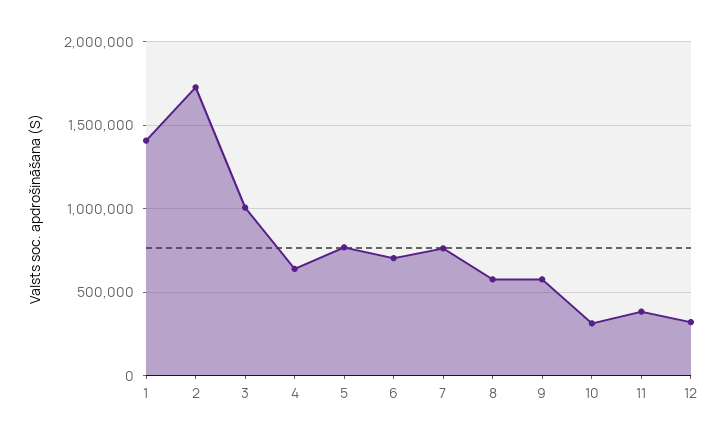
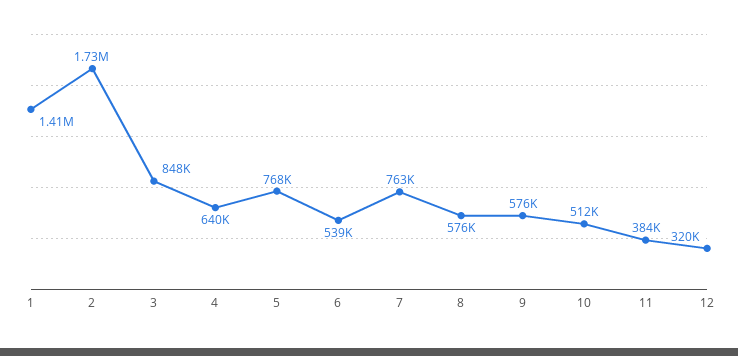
  {
    "1": 1410000,
    "2": 1730000,
-   "3": 1000000,
+   "3": 848000,
    "4": 640000,
    "5": 768000,
-   "6": 700000,
+   "6": 539000,
    "7": 763000,
    "8": 576000,
    "9": 576000,
-   "10": 300000,
+   "10": 512000,
    "11": 384000,
    "12": 320000
  }

